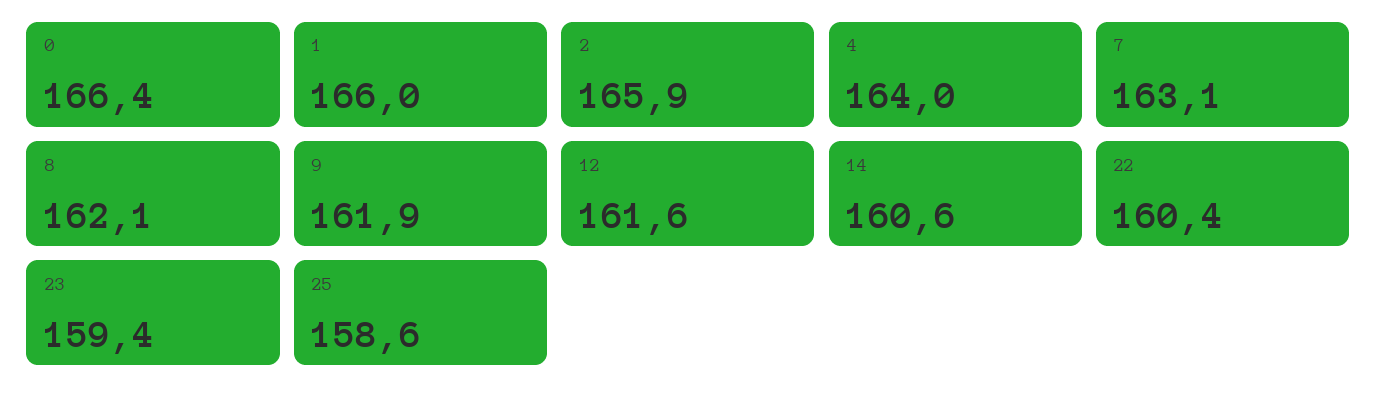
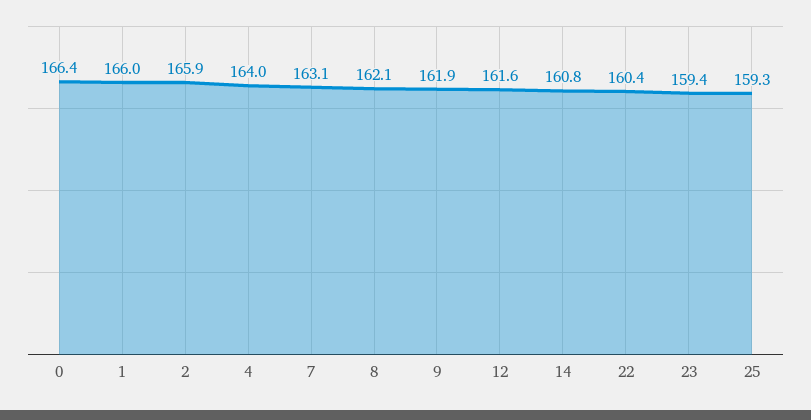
  {
    "0": 166.4,
    "1": 166,
    "2": 165.9,
    "4": 164,
    "7": 163.1,
    "8": 162.1,
    "9": 161.9,
    "12": 161.6,
-   "14": 160.6,
+   "14": 160.8,
    "22": 160.4,
    "23": 159.4,
-   "25": 158.6
+   "25": 159.3
  }

